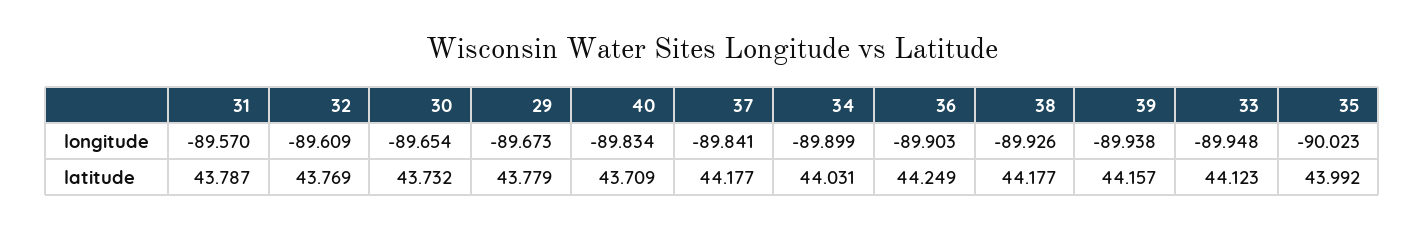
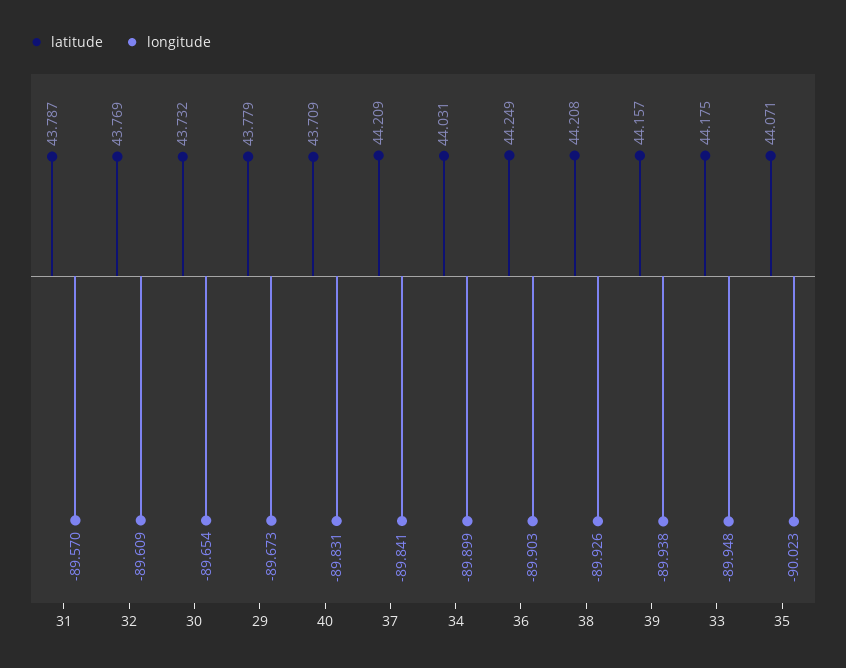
  {
    "longitude": {
      "31": -89.57,
      "32": -89.609,
      "30": -89.654,
      "29": -89.673,
-     "40": -89.834,
+     "40": -89.831,
      "37": -89.841,
      "34": -89.899,
      "36": -89.903,
      "38": -89.926,
      "39": -89.938,
      "33": -89.948,
      "35": -90.023
    },
    "latitude": {
      "31": 43.787,
      "32": 43.769,
      "30": 43.732,
      "29": 43.779,
      "40": 43.709,
-     "37": 44.177,
+     "37": 44.209,
      "34": 44.031,
      "36": 44.249,
-     "38": 44.177,
+     "38": 44.208,
      "39": 44.157,
-     "33": 44.123,
+     "33": 44.175,
-     "35": 43.992
+     "35": 44.071
    }
  }

